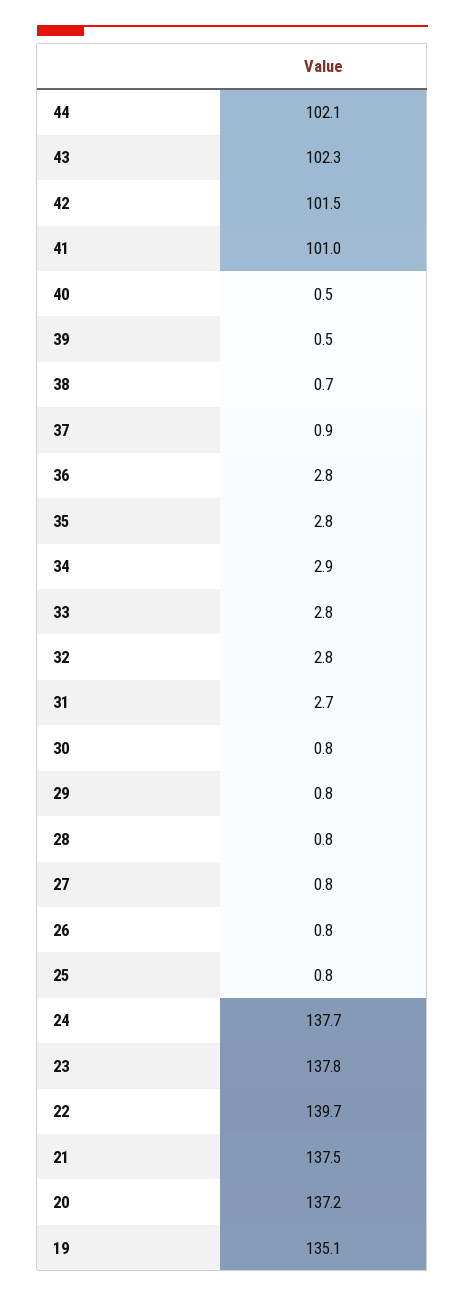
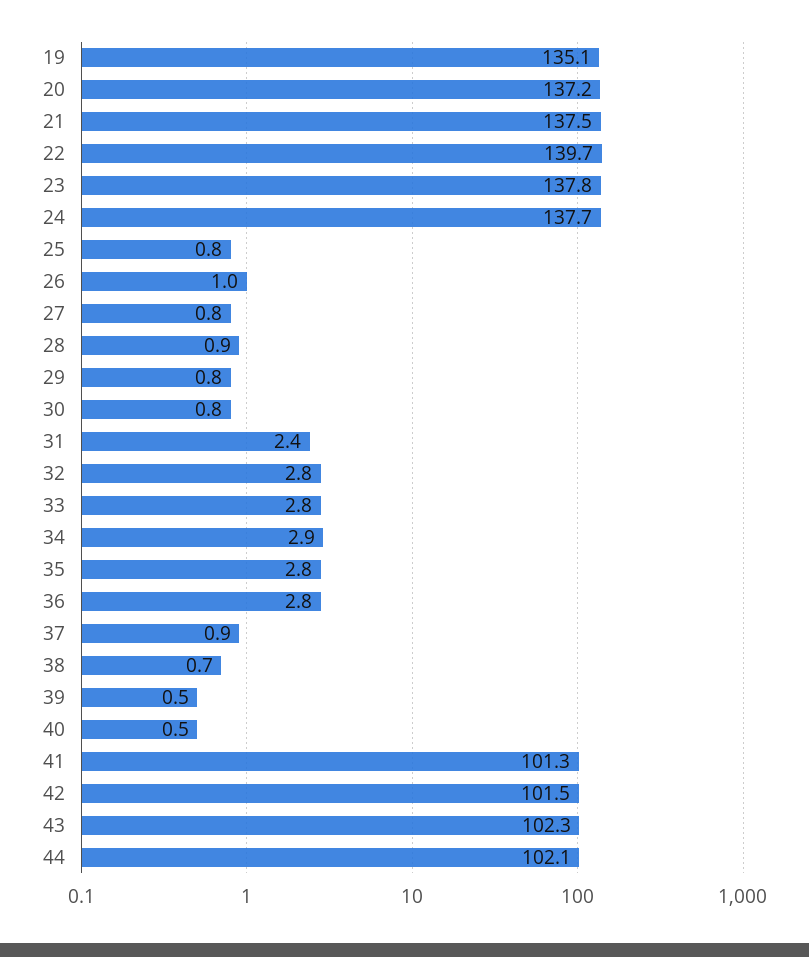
  {
    "44": 102.1,
    "43": 102.3,
    "42": 101.5,
-   "41": 101,
+   "41": 101.3,
    "40": 0.5,
    "39": 0.5,
    "38": 0.7,
    "37": 0.9,
    "36": 2.8,
    "35": 2.8,
    "34": 2.9,
    "33": 2.8,
    "32": 2.8,
-   "31": 2.7,
+   "31": 2.4,
    "30": 0.8,
    "29": 0.8,
-   "28": 0.8,
+   "28": 0.9,
    "27": 0.8,
-   "26": 0.8,
+   "26": 1,
    "25": 0.8,
    "24": 137.7,
    "23": 137.8,
    "22": 139.7,
    "21": 137.5,
    "20": 137.2,
    "19": 135.1
  }

